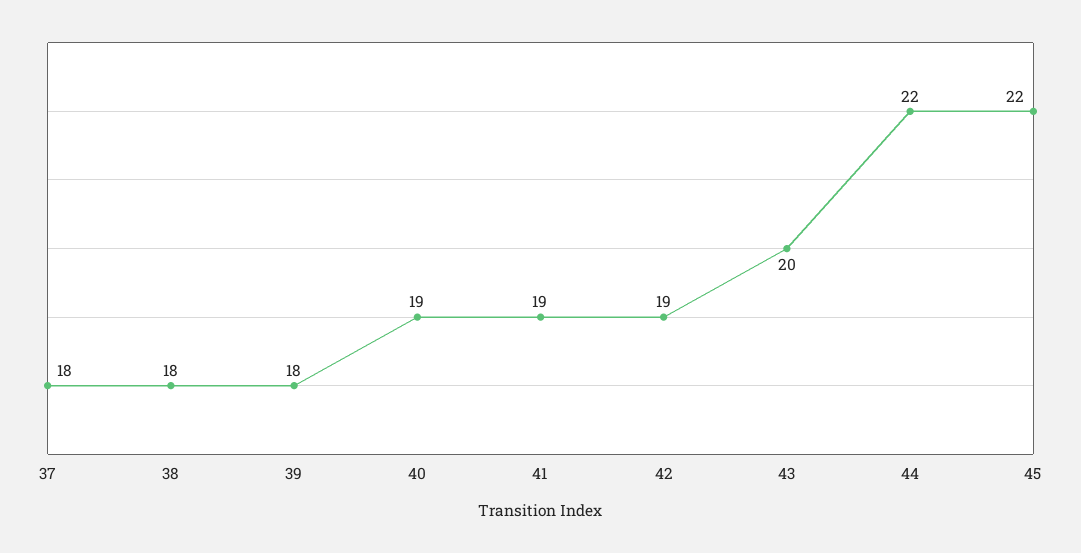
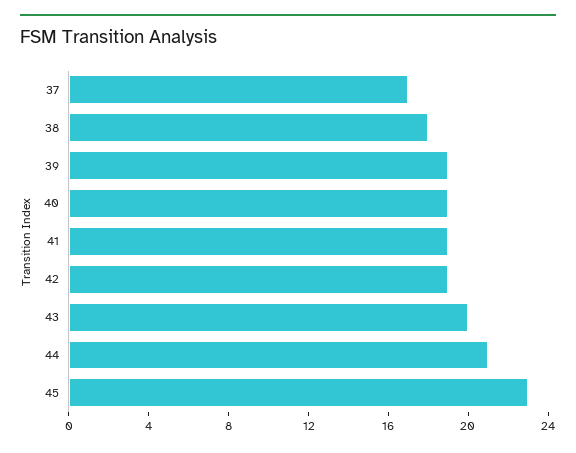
  {
-   "37": 18,
+   "37": 17,
    "38": 18,
-   "39": 18,
+   "39": 19,
    "40": 19,
    "41": 19,
    "42": 19,
    "43": 20,
-   "44": 22,
+   "44": 21,
-   "45": 22
+   "45": 23
  }

